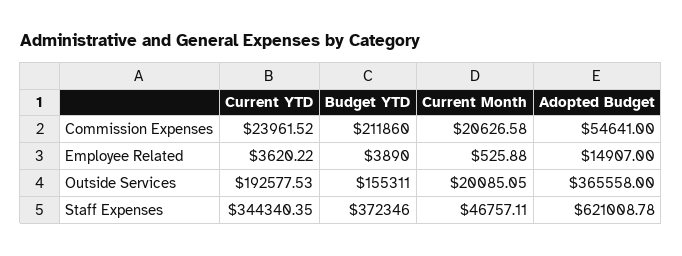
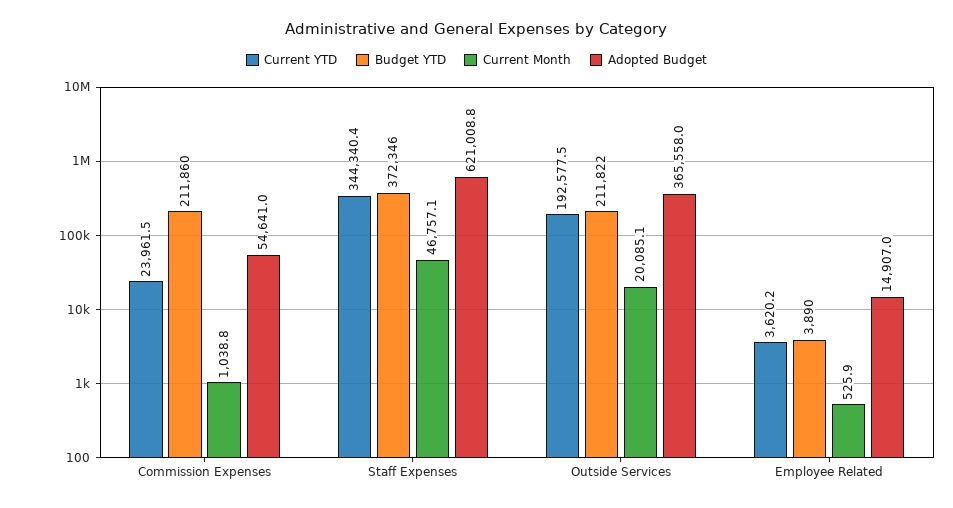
  {
    "Current YTD": {
      "Commission Expenses": 23961.52,
      "Employee Related": 3620.22,
      "Outside Services": 192577.53,
      "Staff Expenses": 344340.35
    },
    "Budget YTD": {
      "Commission Expenses": 211860,
      "Employee Related": 3890,
-     "Outside Services": 155311,
+     "Outside Services": 211822,
      "Staff Expenses": 372346
    },
    "Current Month": {
-     "Commission Expenses": 20626.58,
+     "Commission Expenses": 1038.8,
      "Employee Related": 525.88,
      "Outside Services": 20085.05,
      "Staff Expenses": 46757.11
    },
    "Adopted Budget": {
      "Commission Expenses": 54641,
      "Employee Related": 14907,
      "Outside Services": 365558,
      "Staff Expenses": 621008.78
    }
  }

